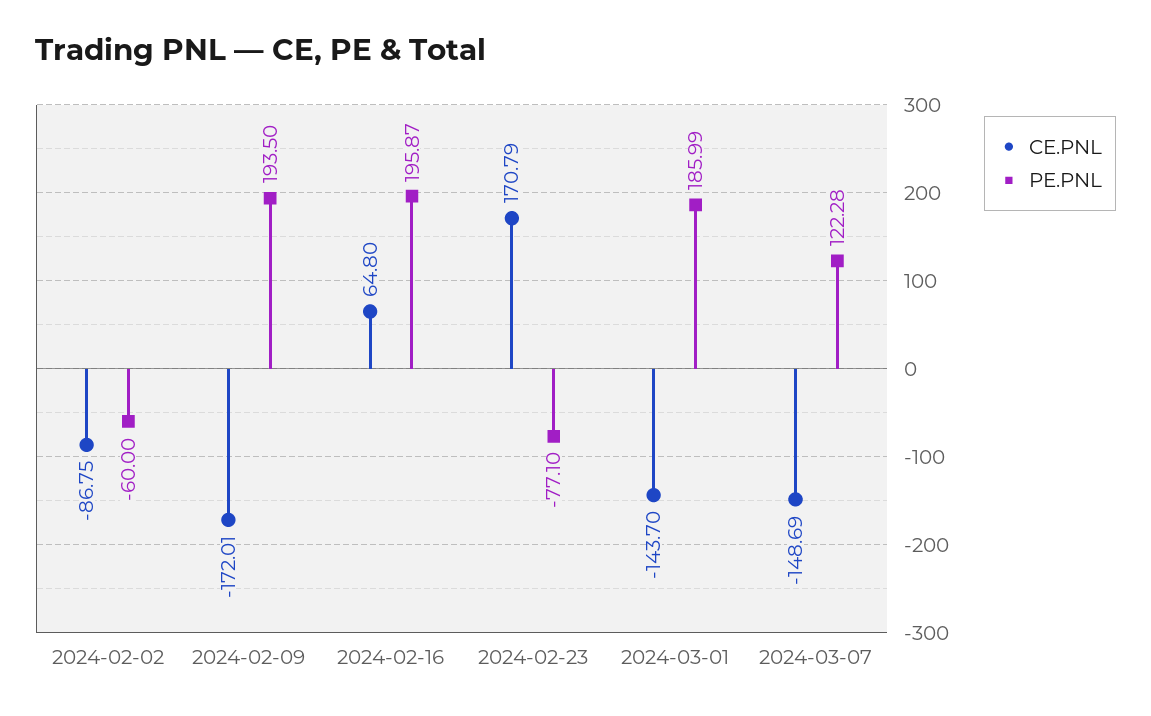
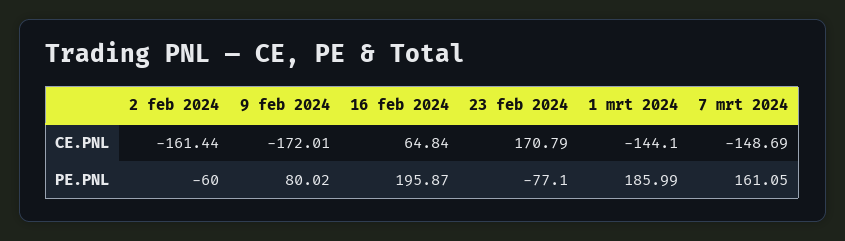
  {
    "CE.PNL": {
-     "2024-02-02": -86.75,
+     "2024-02-02": -161.44,
      "2024-02-09": -172.01,
-     "2024-02-16": 64.8,
+     "2024-02-16": 64.84,
      "2024-02-23": 170.79,
-     "2024-03-01": -143.7,
+     "2024-03-01": -144.1,
      "2024-03-07": -148.69
    },
    "PE.PNL": {
      "2024-02-02": -60,
-     "2024-02-09": 193.5,
+     "2024-02-09": 80.02,
      "2024-02-16": 195.87,
      "2024-02-23": -77.1,
      "2024-03-01": 185.99,
-     "2024-03-07": 122.28
+     "2024-03-07": 161.05
    }
  }

